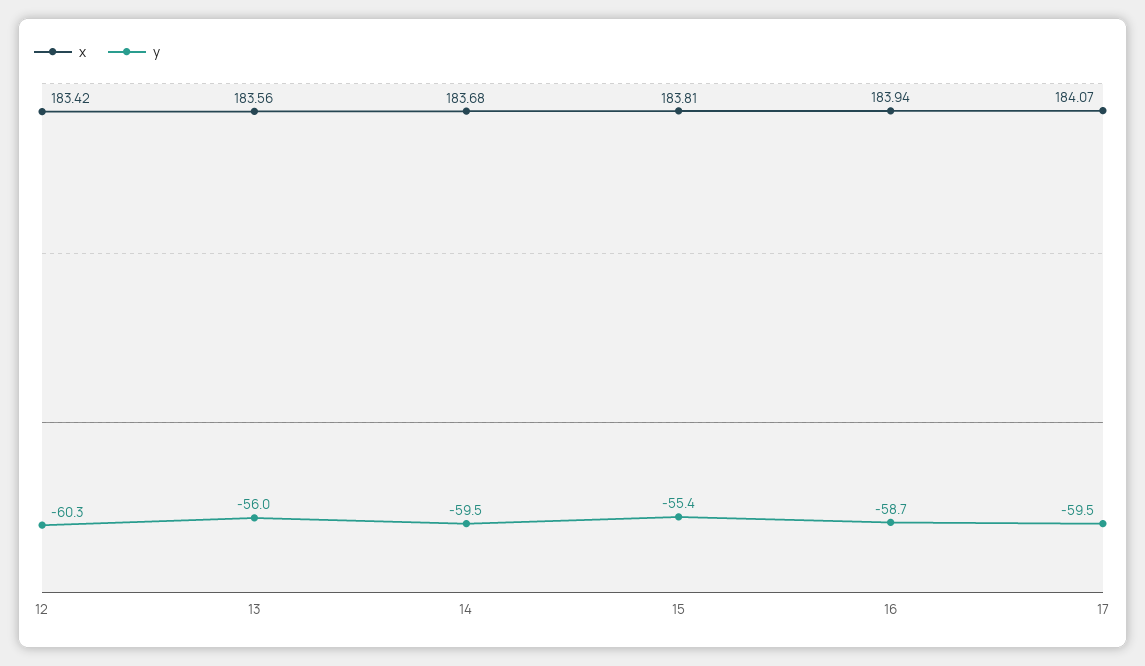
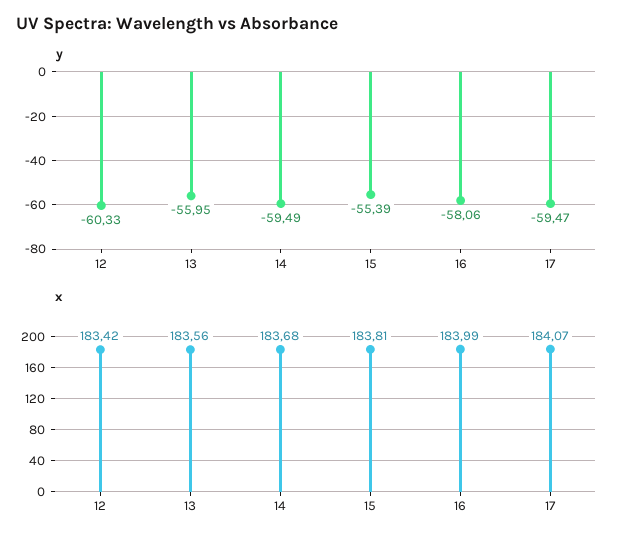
  {
    "x": {
      "12": 183.42,
      "13": 183.56,
      "14": 183.68,
      "15": 183.81,
-     "16": 183.94,
+     "16": 183.99,
      "17": 184.07
    },
    "y": {
      "12": -60.33,
      "13": -55.95,
      "14": -59.49,
      "15": -55.39,
-     "16": -58.7,
+     "16": -58.06,
      "17": -59.47
    }
  }

